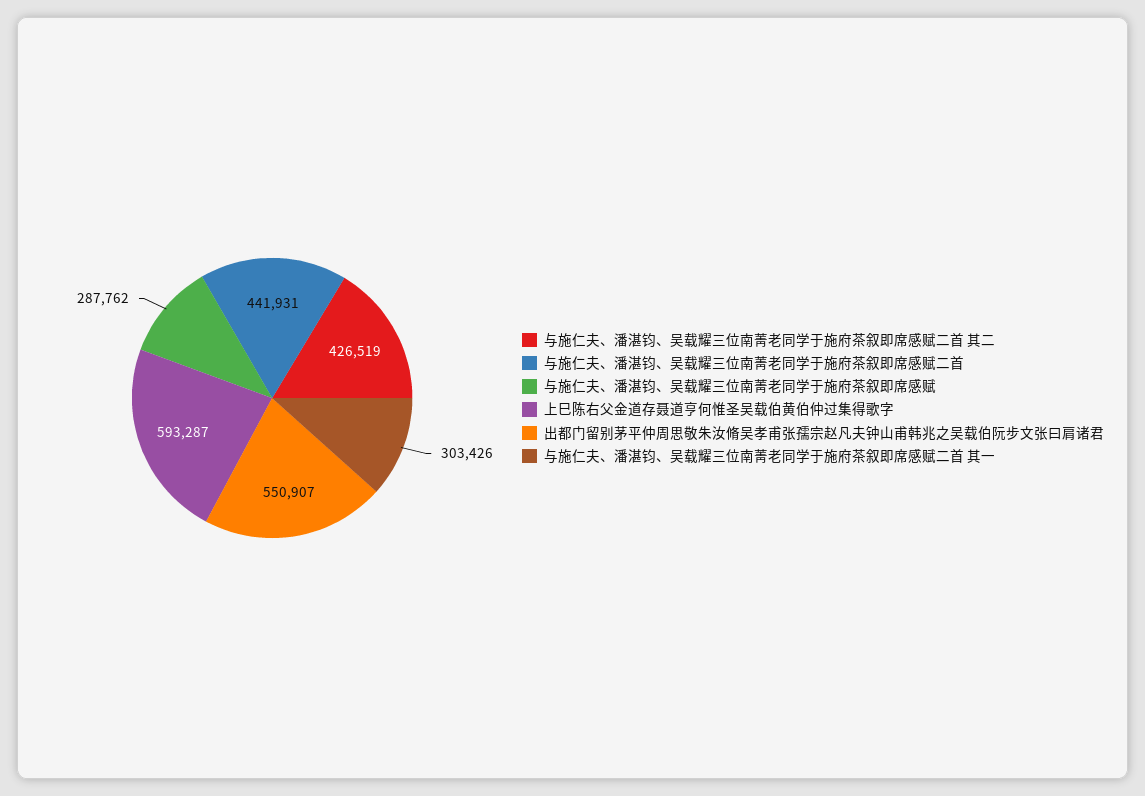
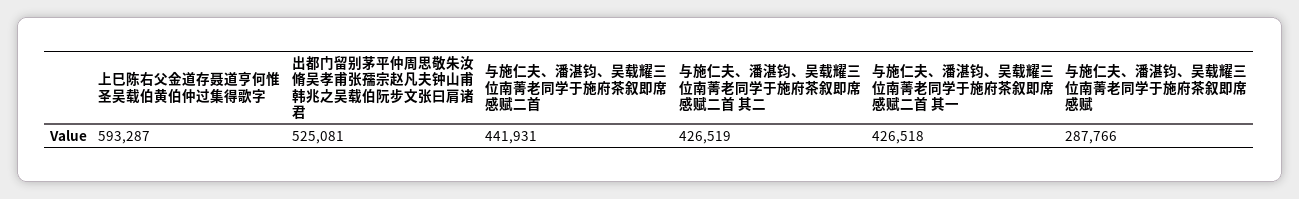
  {
    "与施仁夫、潘湛钧、吴载耀三位南菁老同学于施府茶叙即席感赋二首 其二": 426519,
    "与施仁夫、潘湛钧、吴载耀三位南菁老同学于施府茶叙即席感赋二首": 441931,
-   "与施仁夫、潘湛钧、吴载耀三位南菁老同学于施府茶叙即席感赋": 287762,
+   "与施仁夫、潘湛钧、吴载耀三位南菁老同学于施府茶叙即席感赋": 287766,
    "上巳陈右父金道存聂道亨何惟圣吴载伯黄伯仲过集得歌字": 593287,
-   "出都门留别茅平仲周思敬朱汝脩吴孝甫张孺宗赵凡夫钟山甫韩兆之吴载伯阮步文张曰肩诸君": 550907,
+   "出都门留别茅平仲周思敬朱汝脩吴孝甫张孺宗赵凡夫钟山甫韩兆之吴载伯阮步文张曰肩诸君": 525081,
-   "与施仁夫、潘湛钧、吴载耀三位南菁老同学于施府茶叙即席感赋二首 其一": 303426
+   "与施仁夫、潘湛钧、吴载耀三位南菁老同学于施府茶叙即席感赋二首 其一": 426518
  }

